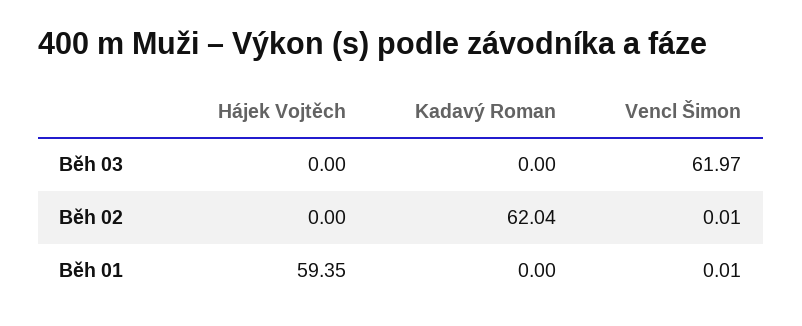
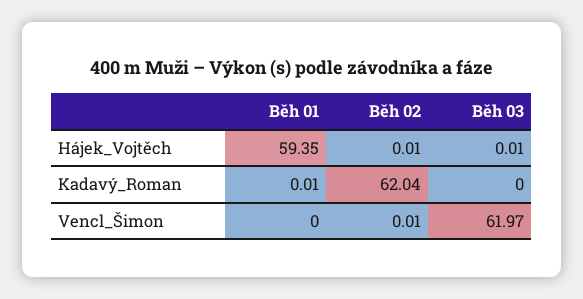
  {
    "Hájek Vojtěch": {
-     "Běh 03": 0,
+     "Běh 03": 0.01,
-     "Běh 02": 0,
+     "Běh 02": 0.01,
      "Běh 01": 59.35
    },
    "Kadavý Roman": {
      "Běh 03": 0,
      "Běh 02": 62.04,
-     "Běh 01": 0
+     "Běh 01": 0.01
    },
    "Vencl Šimon": {
      "Běh 03": 61.97,
      "Běh 02": 0.01,
-     "Běh 01": 0.01
+     "Běh 01": 0
    }
  }

